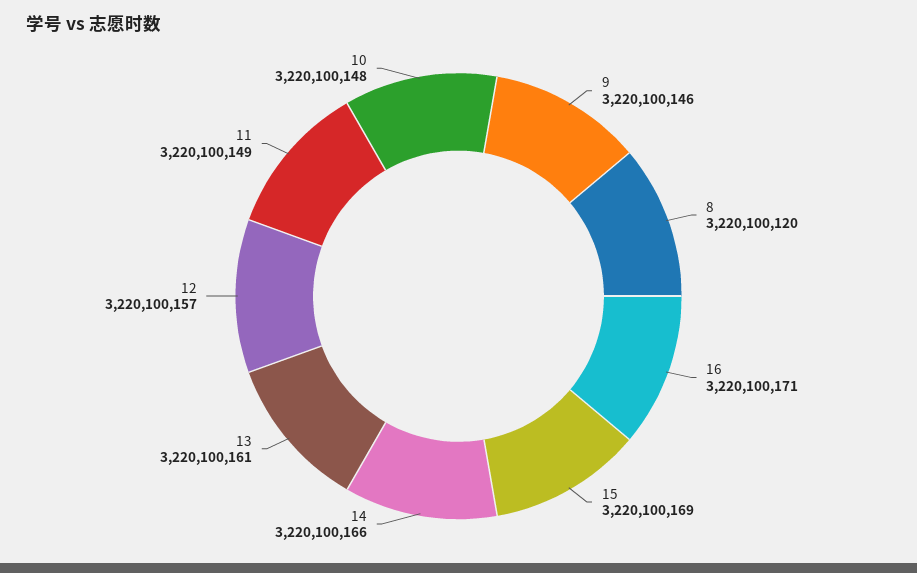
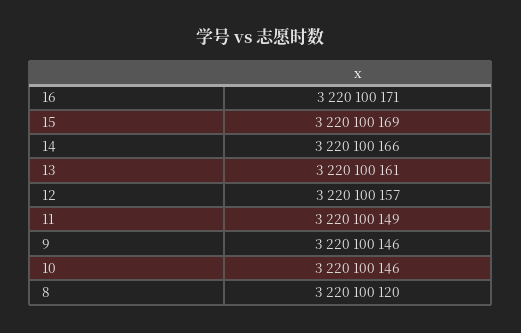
  {
    "9": 3220100146,
    "8": 3220100120,
    "16": 3220100171,
    "15": 3220100169,
    "14": 3220100166,
    "13": 3220100161,
    "12": 3220100157,
    "11": 3220100149,
-   "10": 3220100148
+   "10": 3220100146
  }

